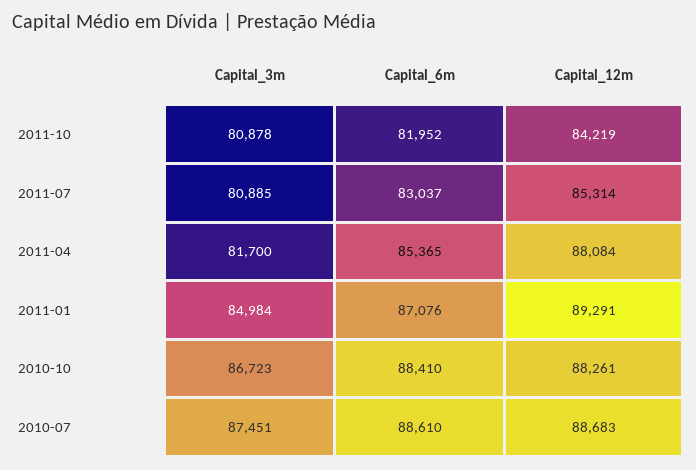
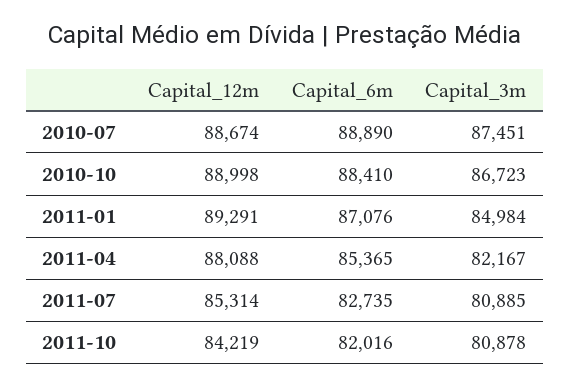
  {
    "Capital_3m": {
      "2011-10": 80878,
      "2011-07": 80885,
-     "2011-04": 81700,
+     "2011-04": 82167,
      "2011-01": 84984,
      "2010-10": 86723,
      "2010-07": 87451
    },
    "Capital_6m": {
-     "2011-10": 81952,
+     "2011-10": 82016,
-     "2011-07": 83037,
+     "2011-07": 82735,
      "2011-04": 85365,
      "2011-01": 87076,
      "2010-10": 88410,
-     "2010-07": 88610
+     "2010-07": 88890
    },
    "Capital_12m": {
      "2011-10": 84219,
      "2011-07": 85314,
-     "2011-04": 88084,
+     "2011-04": 88088,
      "2011-01": 89291,
-     "2010-10": 88261,
+     "2010-10": 88998,
-     "2010-07": 88683
+     "2010-07": 88674
    }
  }

